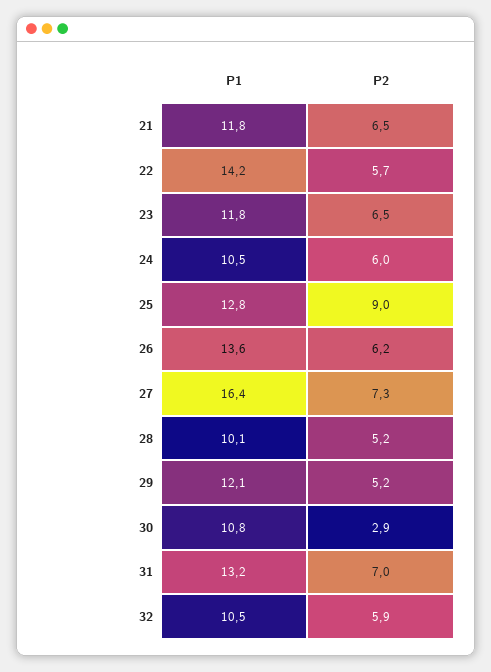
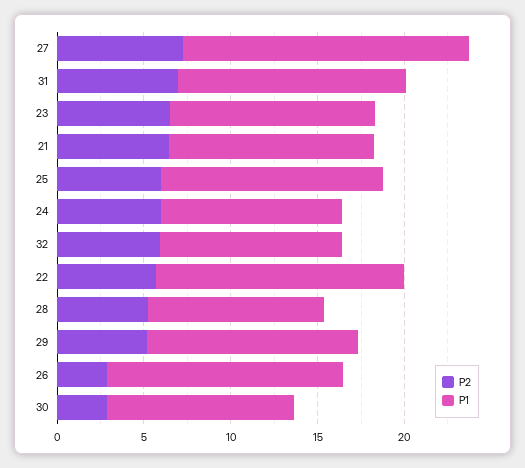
  {
    "P1": {
      "21": 11.8,
      "22": 14.2,
      "23": 11.8,
      "24": 10.5,
      "25": 12.8,
      "26": 13.6,
      "27": 16.4,
      "28": 10.1,
      "29": 12.1,
      "30": 10.8,
      "31": 13.2,
      "32": 10.5
    },
    "P2": {
      "21": 6.5,
      "22": 5.7,
      "23": 6.5,
      "24": 6,
-     "25": 9,
+     "25": 6,
-     "26": 6.2,
+     "26": 3,
      "27": 7.3,
      "28": 5.2,
      "29": 5.2,
      "30": 2.9,
      "31": 7,
      "32": 5.9
    }
  }

